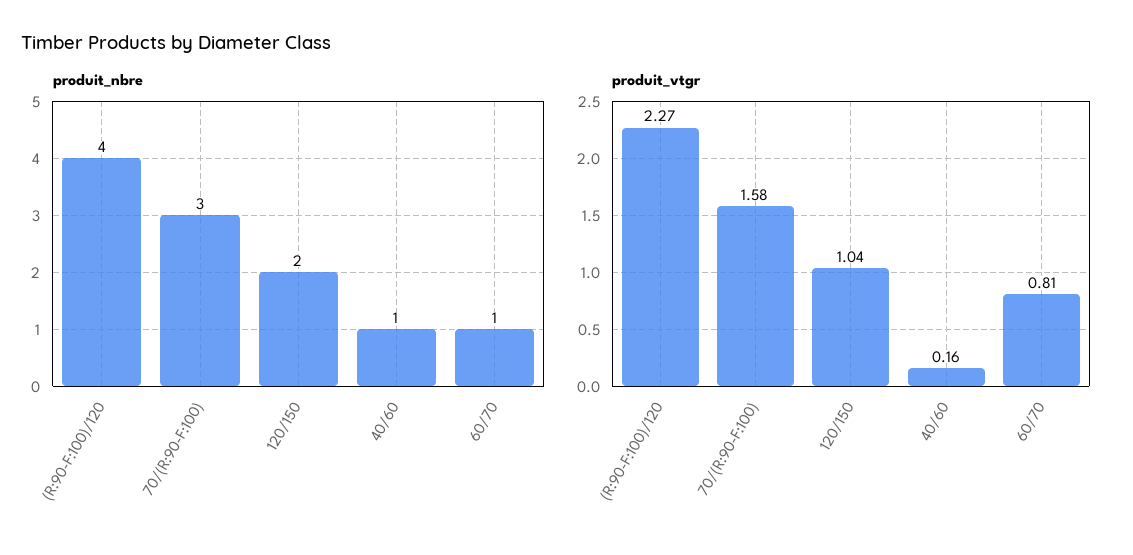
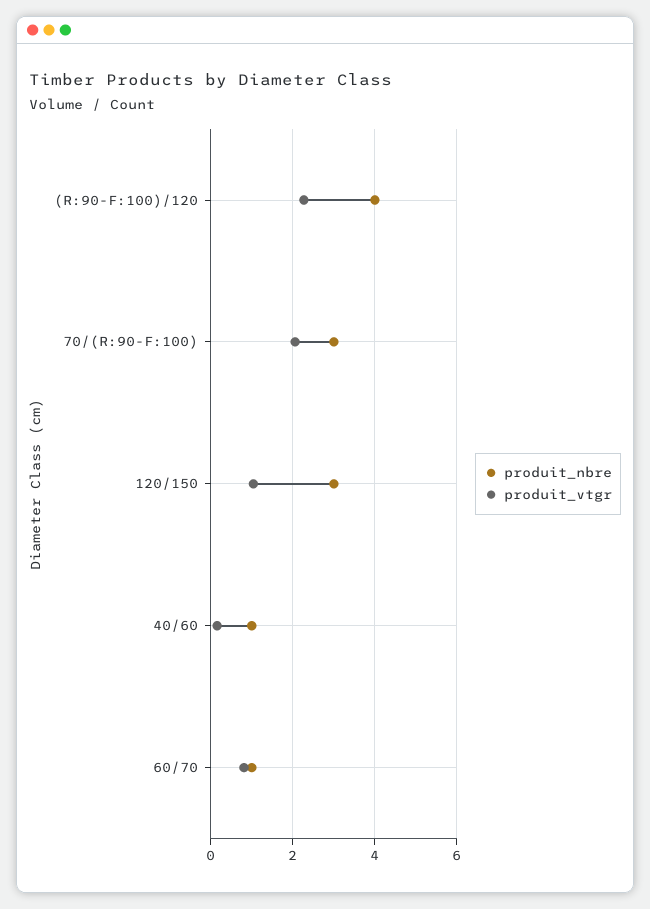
  {
    "produit_nbre": {
      "(R:90-F:100)/120": 4,
      "70/(R:90-F:100)": 3,
-     "120/150": 2,
+     "120/150": 3,
      "40/60": 1,
      "60/70": 1
    },
    "produit_vtgr": {
      "(R:90-F:100)/120": 2.27,
-     "70/(R:90-F:100)": 1.58,
+     "70/(R:90-F:100)": 2,
      "120/150": 1.04,
      "40/60": 0.16,
      "60/70": 0.81
    }
  }

